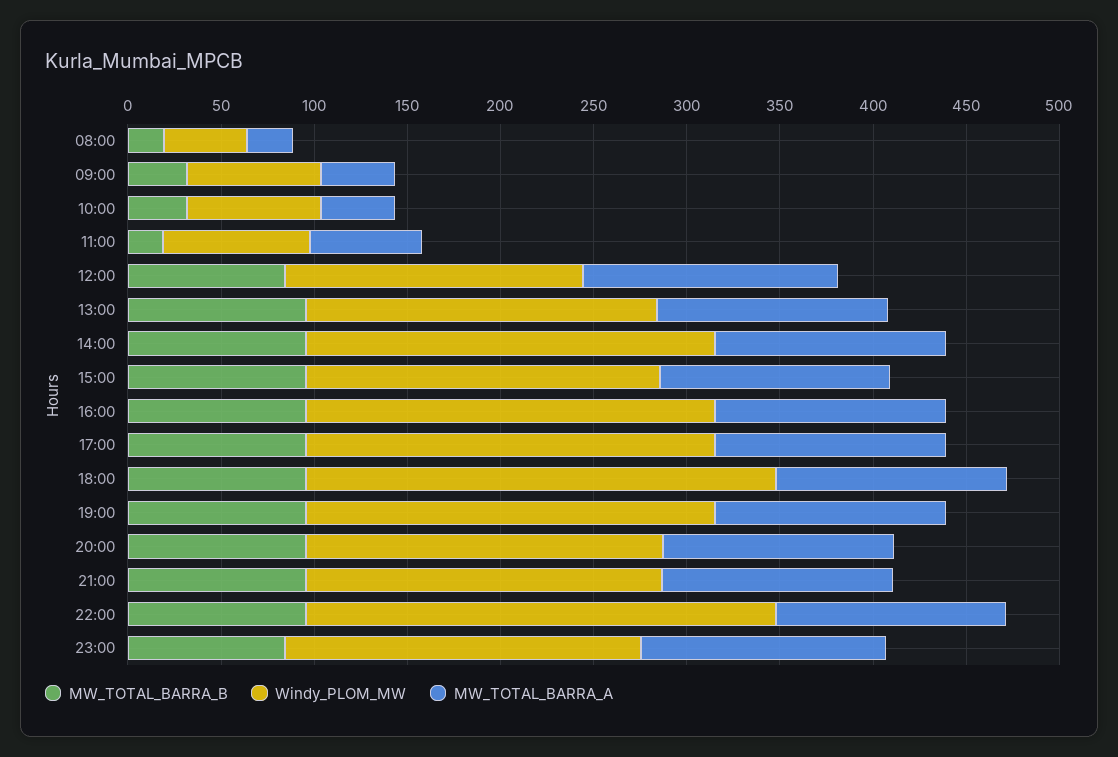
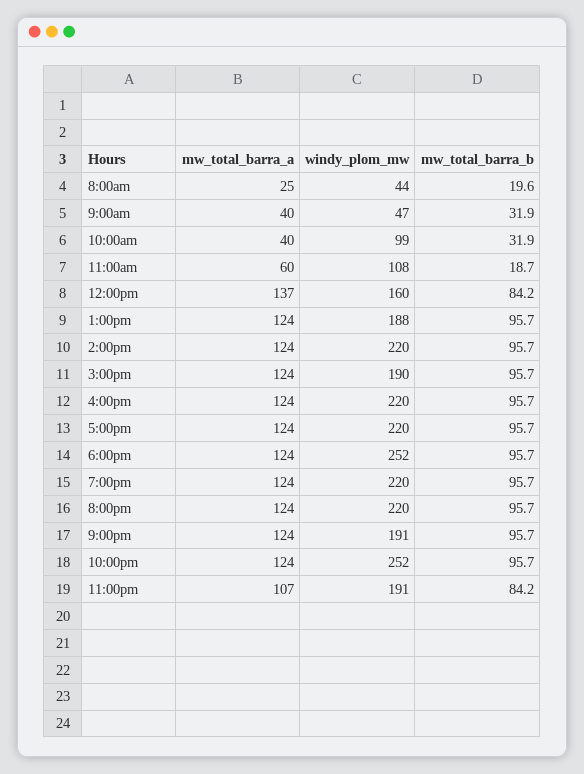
  {
    "MW_TOTAL_BARRA_B": {
      "08:00": 19.6,
      "09:00": 31.9,
      "10:00": 31.9,
      "11:00": 18.7,
      "12:00": 84.2,
      "13:00": 95.7,
      "14:00": 95.7,
      "15:00": 95.7,
      "16:00": 95.7,
      "17:00": 95.7,
      "18:00": 95.7,
      "19:00": 95.7,
      "20:00": 95.7,
      "21:00": 95.7,
      "22:00": 95.7,
      "23:00": 84.2
    },
    "Windy_PLOM_MW": {
      "08:00": 44,
-     "09:00": 70,
+     "09:00": 47,
-     "10:00": 70,
+     "10:00": 99,
-     "11:00": 80,
+     "11:00": 108,
      "12:00": 160,
      "13:00": 188,
      "14:00": 220,
      "15:00": 190,
      "16:00": 220,
      "17:00": 220,
      "18:00": 252,
      "19:00": 220,
-     "20:00": 190,
+     "20:00": 220,
      "21:00": 191,
      "22:00": 252,
      "23:00": 191
    },
    "MW_TOTAL_BARRA_A": {
      "08:00": 25,
      "09:00": 40,
      "10:00": 40,
      "11:00": 60,
      "12:00": 137,
      "13:00": 124,
      "14:00": 124,
      "15:00": 124,
      "16:00": 124,
      "17:00": 124,
      "18:00": 124,
      "19:00": 124,
      "20:00": 124,
      "21:00": 124,
      "22:00": 124,
-     "23:00": 130
+     "23:00": 107
    }
  }

